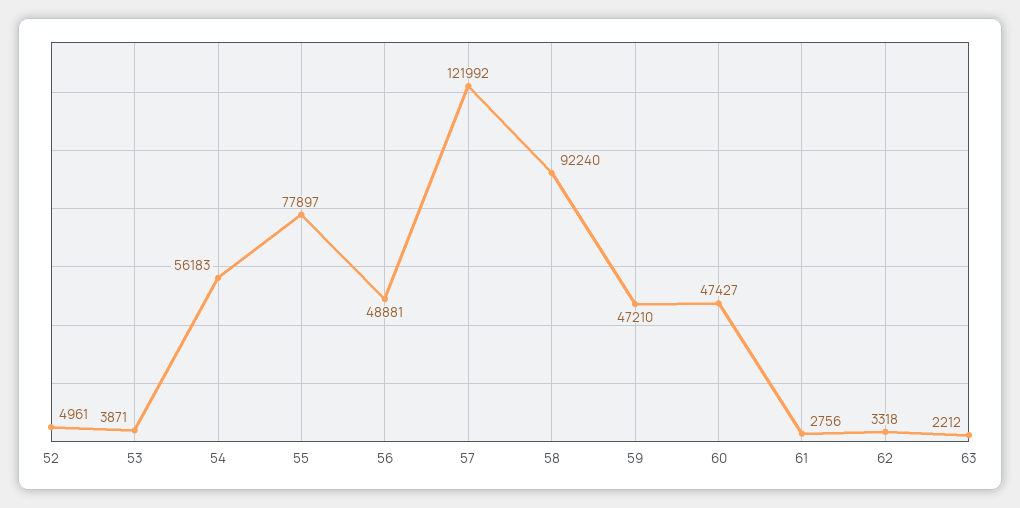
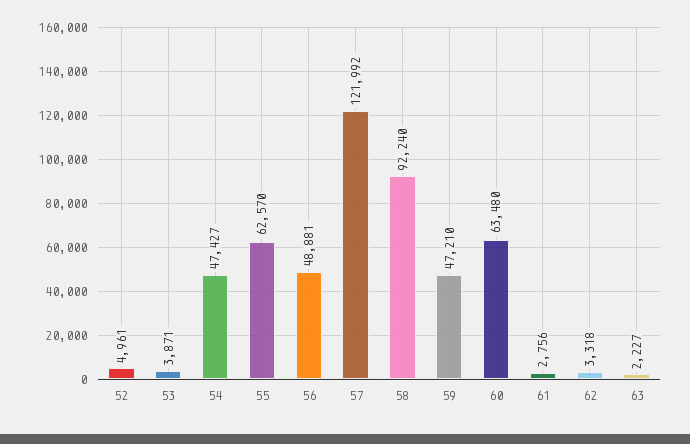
  {
    "52": 4961,
    "53": 3871,
-   "54": 56183,
+   "54": 47427,
-   "55": 77897,
+   "55": 62570,
    "56": 48881,
    "57": 121992,
    "58": 92240,
    "59": 47210,
-   "60": 47427,
+   "60": 63480,
    "61": 2756,
    "62": 3318,
-   "63": 2212
+   "63": 2227
  }

